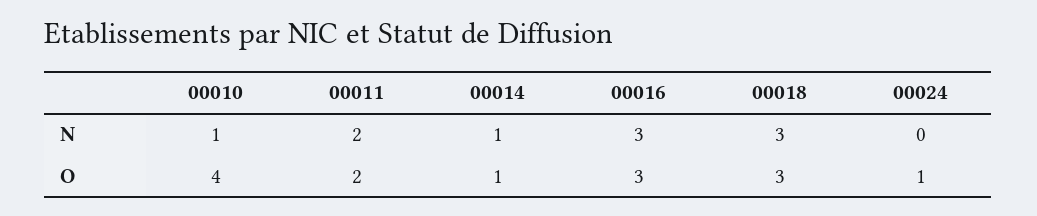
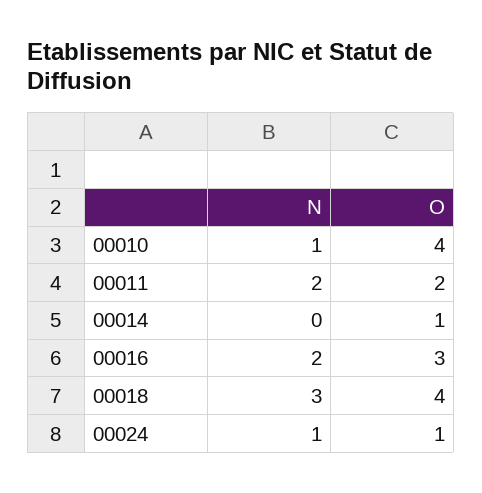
  {
    "00010": {
      "N": 1,
      "O": 4
    },
    "00011": {
      "N": 2,
      "O": 2
    },
    "00014": {
-     "N": 1,
+     "N": 0,
      "O": 1
    },
    "00016": {
-     "N": 3,
+     "N": 2,
      "O": 3
    },
    "00018": {
      "N": 3,
-     "O": 3
+     "O": 4
    },
    "00024": {
-     "N": 0,
+     "N": 1,
      "O": 1
    }
  }

